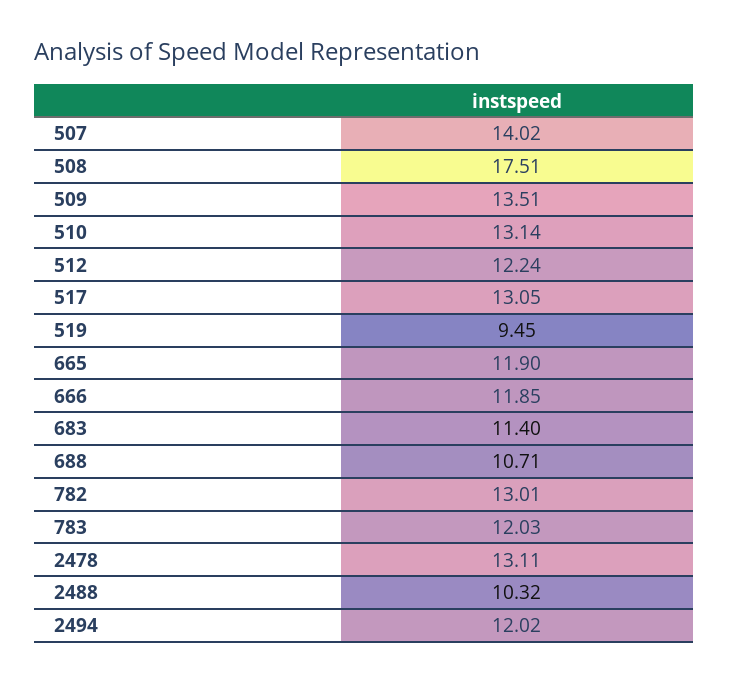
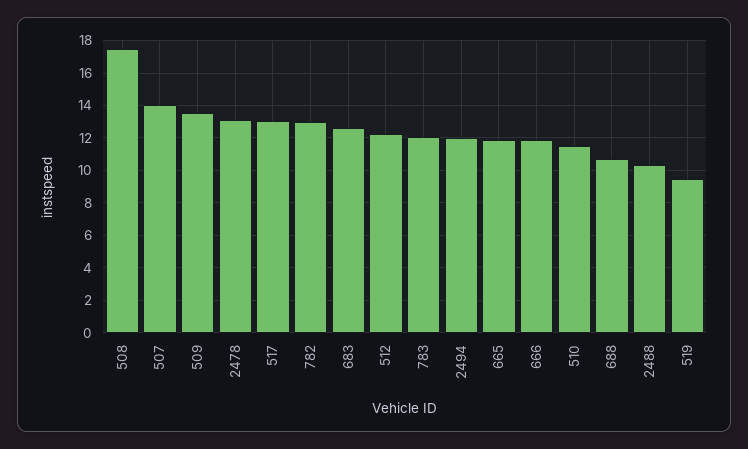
  {
    "507": 14.02,
    "508": 17.51,
    "509": 13.51,
-   "510": 13.14,
+   "510": 11.5,
    "512": 12.24,
    "517": 13.05,
    "519": 9.45,
    "665": 11.9,
    "666": 11.85,
-   "683": 11.4,
+   "683": 12.5,
    "688": 10.71,
    "782": 13.01,
    "783": 12.03,
    "2478": 13.11,
    "2488": 10.32,
    "2494": 12.02
  }

